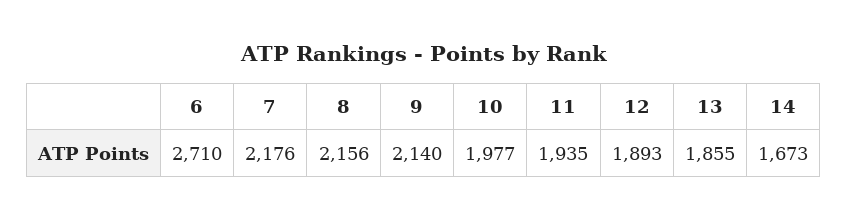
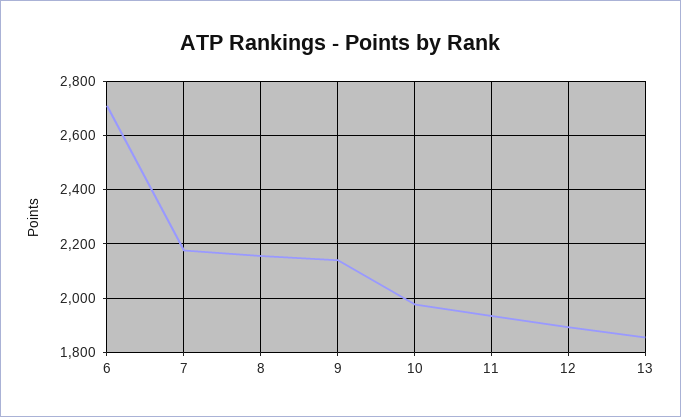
  {
    "6": 2710,
    "7": 2176,
    "8": 2156,
    "9": 2140,
    "10": 1977,
    "11": 1935,
    "12": 1893,
-   "13": 1855,
+   "13": 1855
-   "14": 1673
  }

